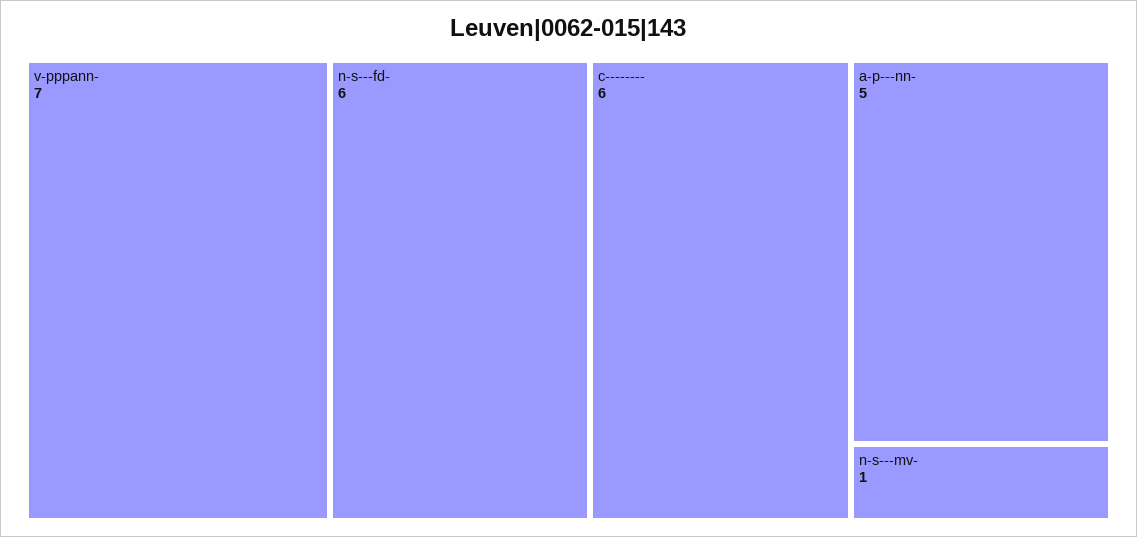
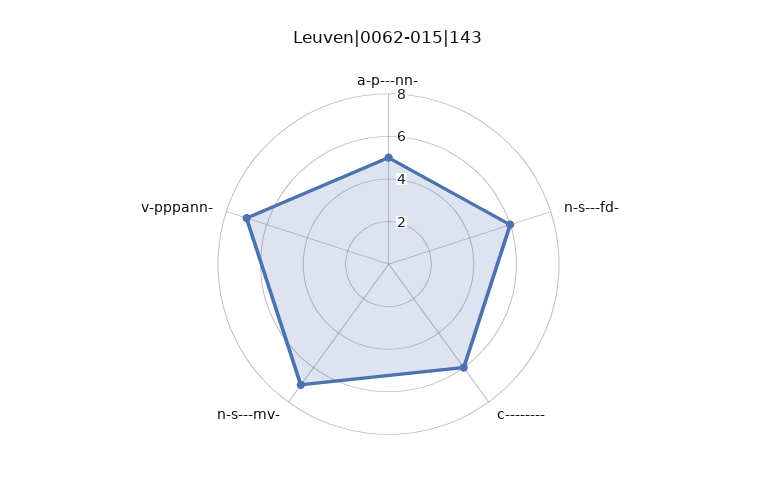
  {
    "v-pppann-": 7,
    "n-s---fd-": 6,
    "c--------": 6,
    "a-p---nn-": 5,
-   "n-s---mv-": 1
+   "n-s---mv-": 7
  }

